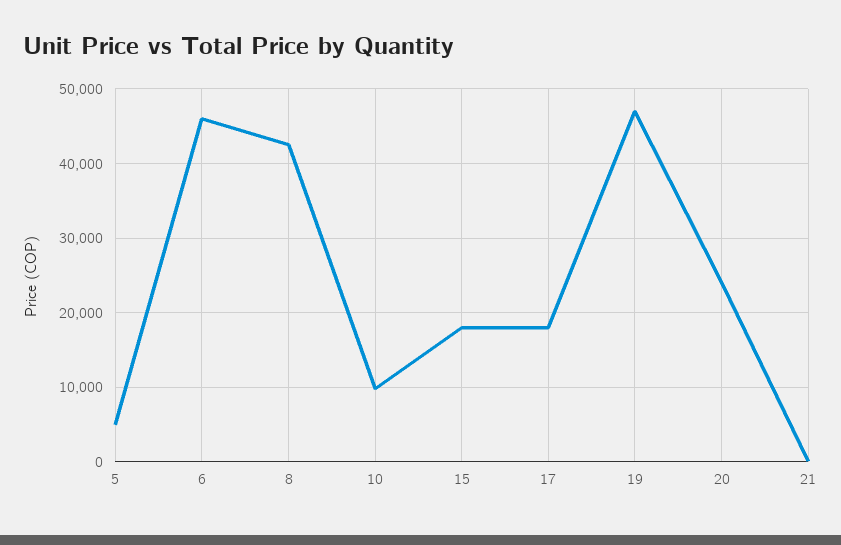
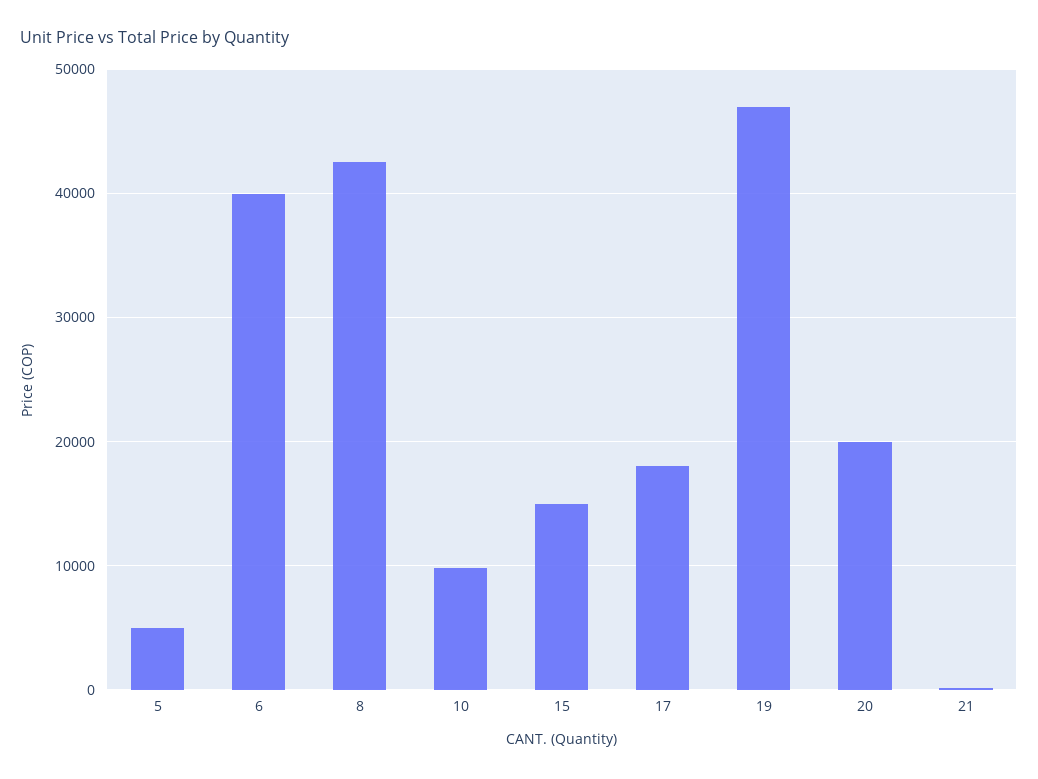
  {
    "5": 5000,
-   "6": 46000,
+   "6": 40000,
    "8": 43000,
    "10": 10000,
-   "15": 18000,
+   "15": 15000,
    "17": 18000,
    "19": 47000,
-   "20": 24000,
+   "20": 20000,
    "21": 0
  }

